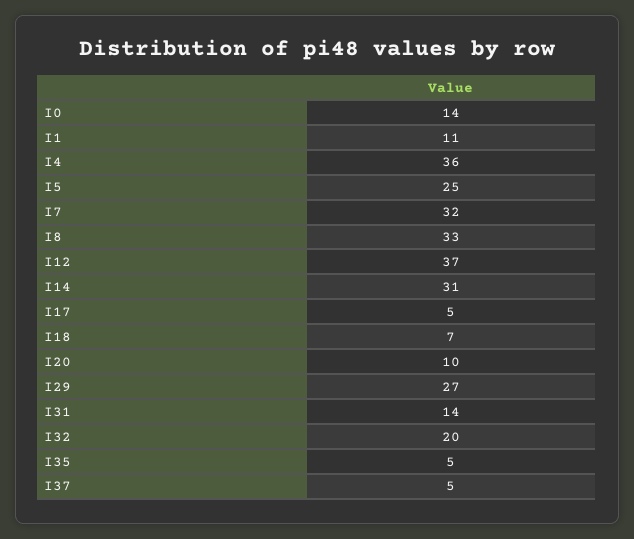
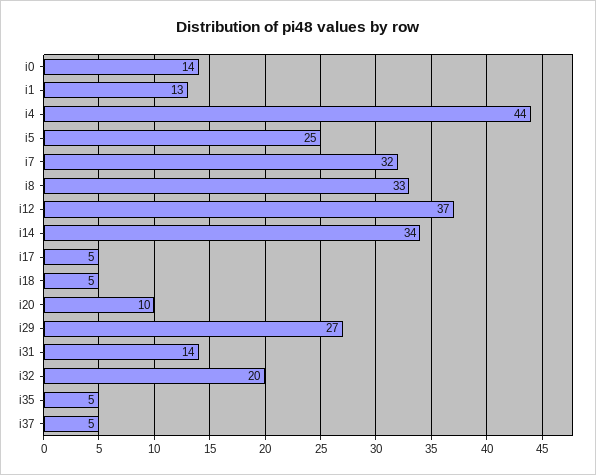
  {
    "I0": 14,
-   "I1": 11,
+   "I1": 13,
-   "I4": 36,
+   "I4": 44,
    "I5": 25,
    "I7": 32,
    "I8": 33,
    "I12": 37,
-   "I14": 31,
+   "I14": 34,
    "I17": 5,
-   "I18": 7,
+   "I18": 5,
    "I20": 10,
    "I29": 27,
    "I31": 14,
    "I32": 20,
    "I35": 5,
    "I37": 5
  }

